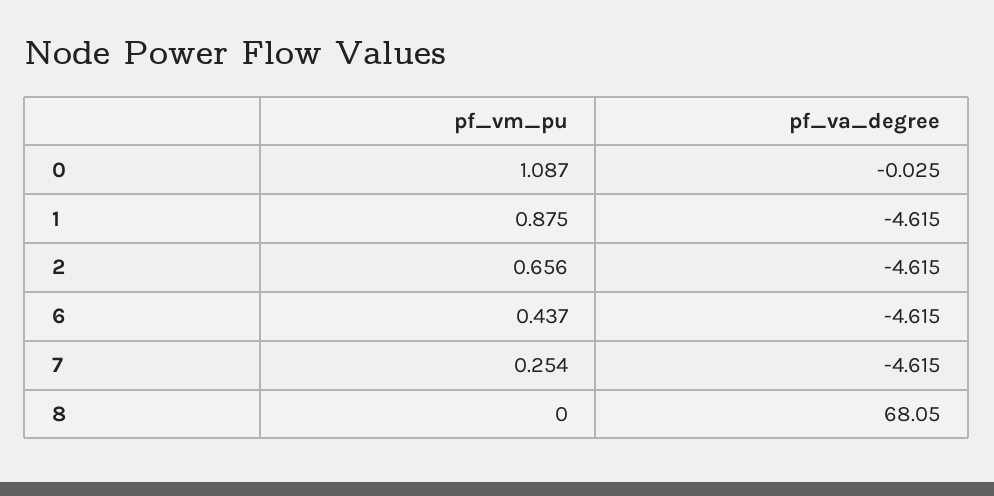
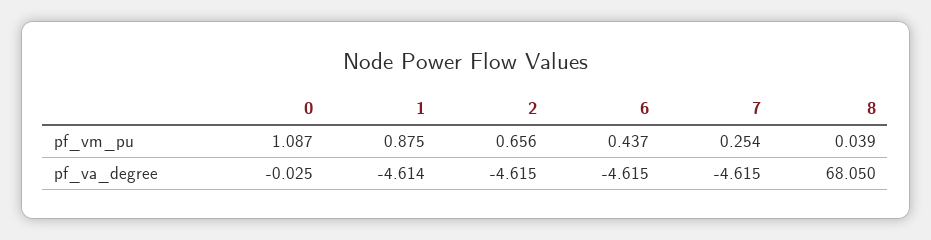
  {
    "pf_vm_pu": {
      "0": 1.087,
      "1": 0.875,
      "2": 0.656,
      "6": 0.437,
      "7": 0.254,
-     "8": 0
+     "8": 0.039
    },
    "pf_va_degree": {
      "0": -0.025,
-     "1": -4.615,
+     "1": -4.614,
      "2": -4.615,
      "6": -4.615,
      "7": -4.615,
      "8": 68.05
    }
  }

